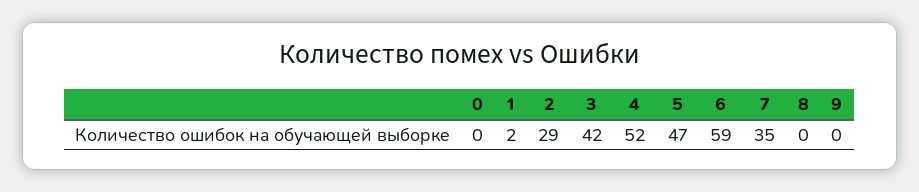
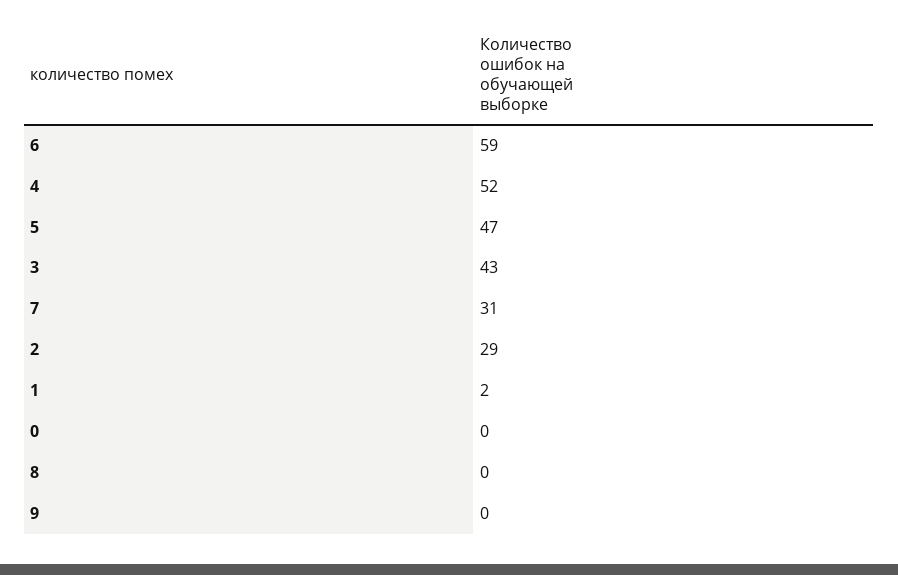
  {
    "0": 0,
    "1": 2,
    "2": 29,
-   "3": 42,
+   "3": 43,
    "4": 52,
    "5": 47,
    "6": 59,
-   "7": 35,
+   "7": 31,
    "8": 0,
    "9": 0
  }

